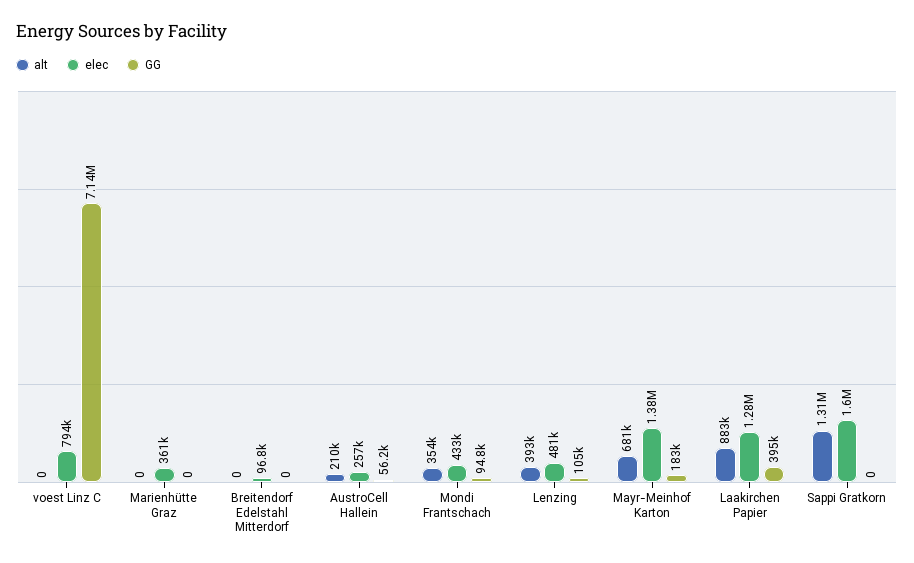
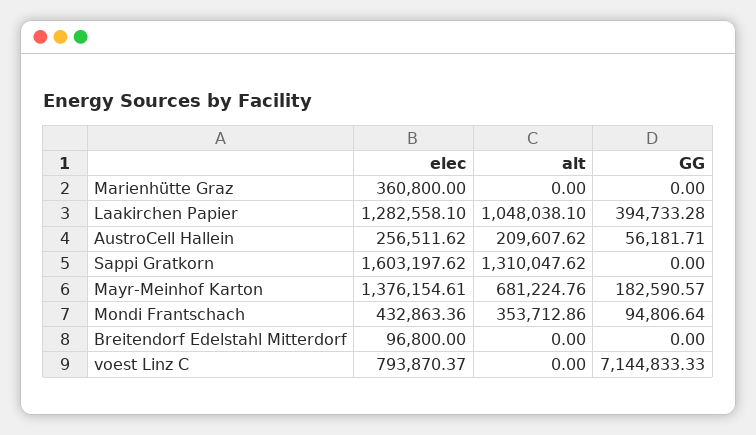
  {
    "alt": {
      "voest Linz C": 0,
      "Marienhütte Graz": 0,
      "Breitendorf Edelstahl Mitterdorf": 0,
      "AustroCell Hallein": 209607.62,
      "Mondi Frantschach": 353712.86,
-     "Lenzing": 393000,
      "Mayr-Meinhof Karton": 681224.76,
-     "Laakirchen Papier": 883000,
+     "Laakirchen Papier": 1048038.1,
      "Sappi Gratkorn": 1310047.62
    },
    "elec": {
      "voest Linz C": 793870.37,
      "Marienhütte Graz": 360800,
      "Breitendorf Edelstahl Mitterdorf": 96800,
      "AustroCell Hallein": 256511.62,
      "Mondi Frantschach": 432863.36,
-     "Lenzing": 481000,
      "Mayr-Meinhof Karton": 1376154.61,
      "Laakirchen Papier": 1282558.1,
      "Sappi Gratkorn": 1603197.62
    },
    "GG": {
      "voest Linz C": 7144833.33,
      "Marienhütte Graz": 0,
      "Breitendorf Edelstahl Mitterdorf": 0,
      "AustroCell Hallein": 56181.71,
      "Mondi Frantschach": 94806.64,
-     "Lenzing": 105000,
      "Mayr-Meinhof Karton": 182590.57,
      "Laakirchen Papier": 394733.28,
      "Sappi Gratkorn": 0
    }
  }

